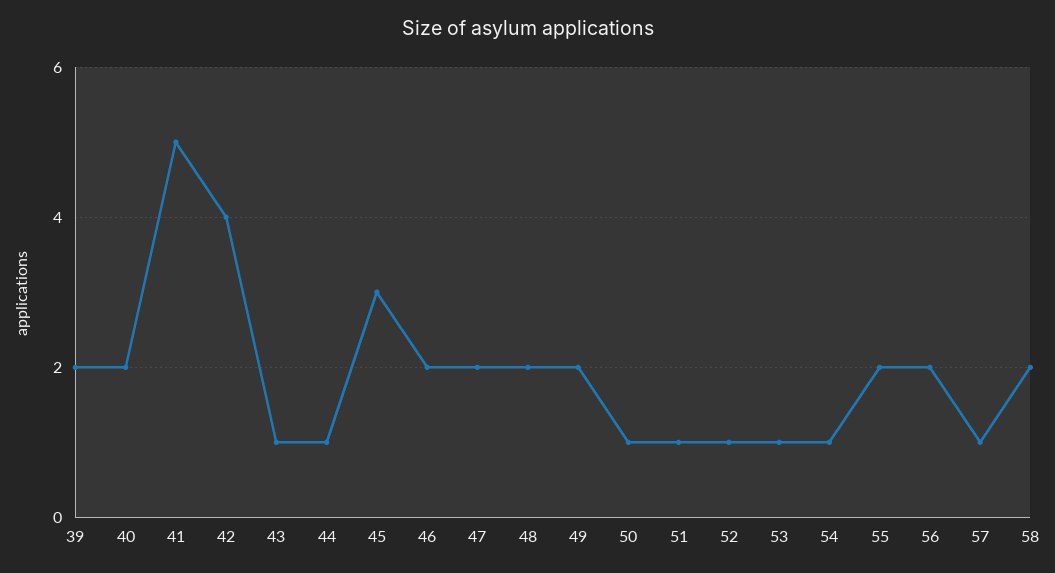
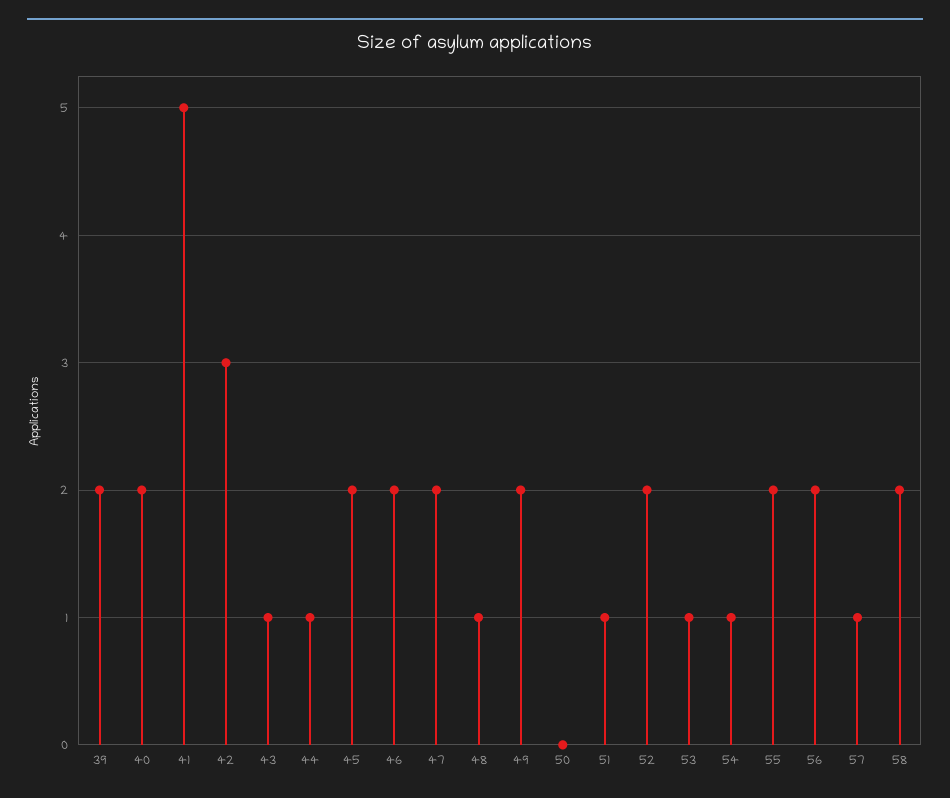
  {
    "39": 2,
    "40": 2,
    "41": 5,
-   "42": 4,
+   "42": 3,
    "43": 1,
    "44": 1,
-   "45": 3,
+   "45": 2,
    "46": 2,
    "47": 2,
-   "48": 2,
+   "48": 1,
    "49": 2,
-   "50": 1,
+   "50": 0,
    "51": 1,
-   "52": 1,
+   "52": 2,
    "53": 1,
    "54": 1,
    "55": 2,
    "56": 2,
    "57": 1,
    "58": 2
  }

